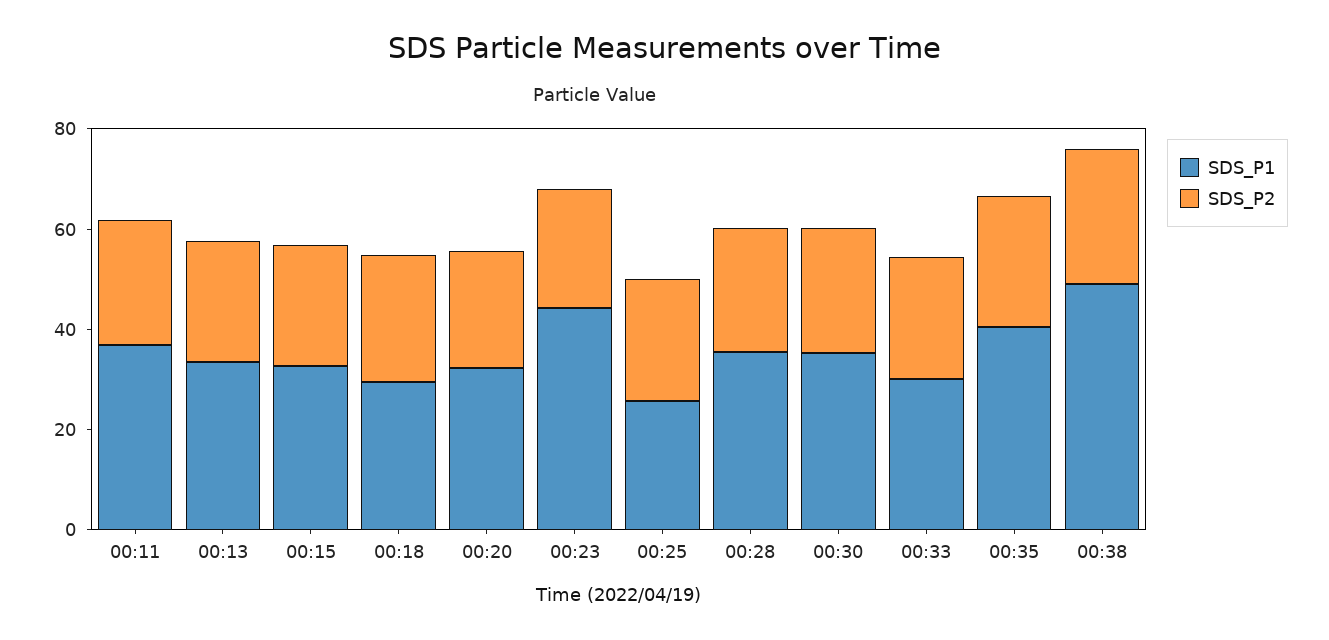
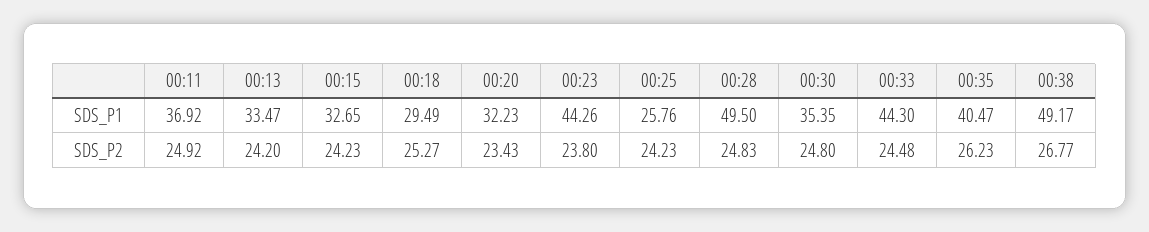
  {
    "SDS_P1": {
      "00:11": 36.92,
      "00:13": 33.47,
      "00:15": 32.65,
      "00:18": 29.49,
      "00:20": 32.23,
      "00:23": 44.26,
      "00:25": 25.76,
-     "00:28": 35,
+     "00:28": 49.5,
      "00:30": 35.35,
-     "00:33": 30,
+     "00:33": 44.3,
      "00:35": 40.47,
      "00:38": 49.17
    },
    "SDS_P2": {
      "00:11": 24.92,
      "00:13": 24.2,
      "00:15": 24.23,
      "00:18": 25.27,
      "00:20": 23.43,
      "00:23": 23.8,
      "00:25": 24.23,
      "00:28": 24.83,
      "00:30": 24.8,
      "00:33": 24.48,
      "00:35": 26.23,
      "00:38": 26.77
    }
  }

